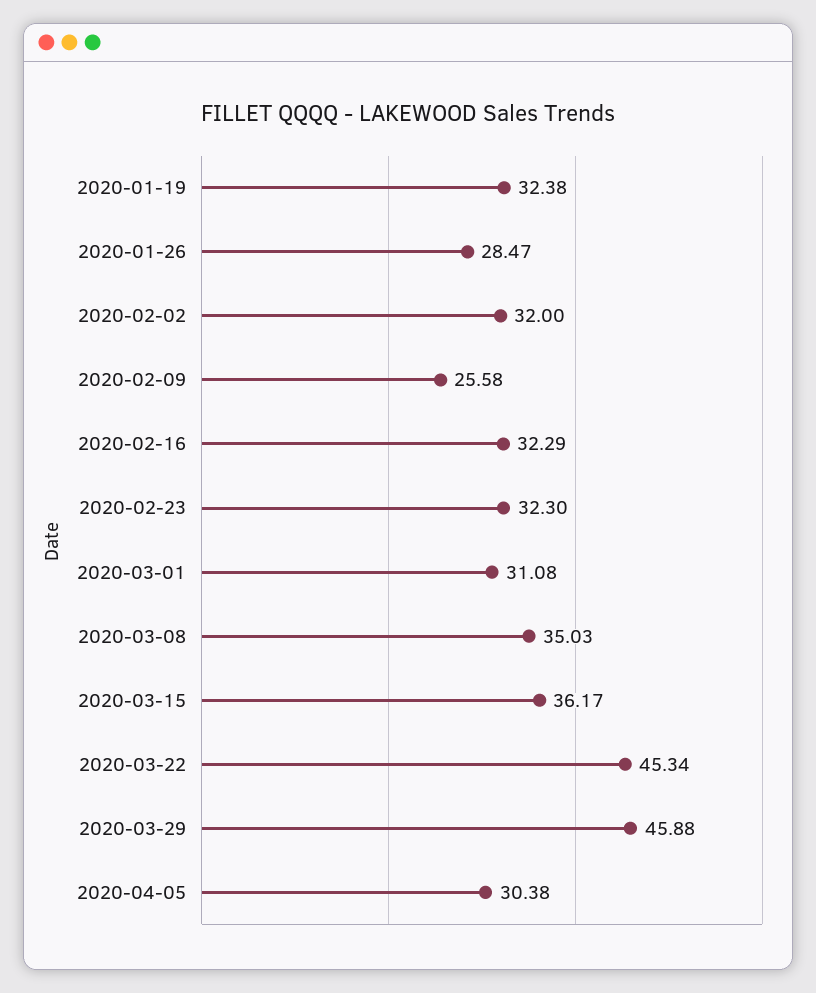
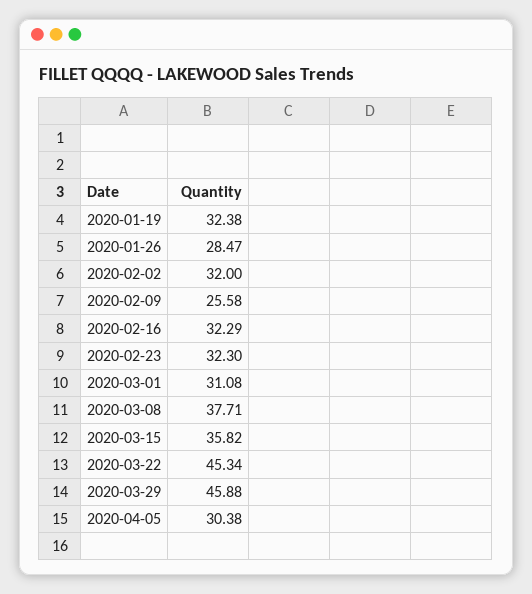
  {
    "2020-01-19": 32.38,
    "2020-01-26": 28.47,
    "2020-02-02": 32,
    "2020-02-09": 25.58,
    "2020-02-16": 32.29,
    "2020-02-23": 32.3,
    "2020-03-01": 31.08,
-   "2020-03-08": 35.03,
+   "2020-03-08": 37.71,
-   "2020-03-15": 36.17,
+   "2020-03-15": 35.82,
    "2020-03-22": 45.34,
    "2020-03-29": 45.88,
    "2020-04-05": 30.38
  }

